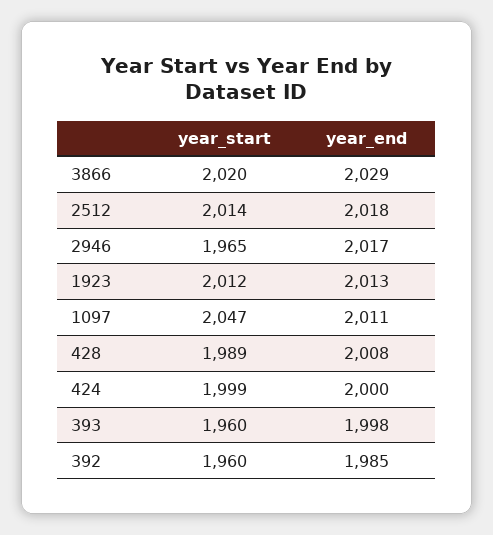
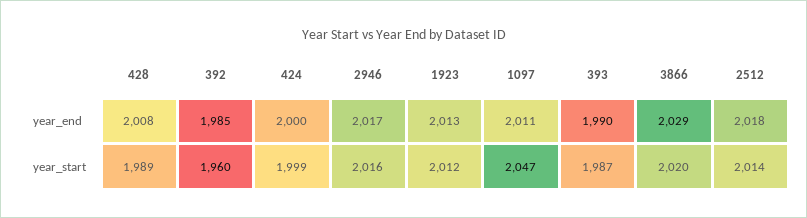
  {
    "year_start": {
      "3866": 2020,
      "2512": 2014,
-     "2946": 1965,
+     "2946": 2016,
      "1923": 2012,
      "1097": 2047,
      "428": 1989,
      "424": 1999,
-     "393": 1960,
+     "393": 1987,
      "392": 1960
    },
    "year_end": {
      "3866": 2029,
      "2512": 2018,
      "2946": 2017,
      "1923": 2013,
      "1097": 2011,
      "428": 2008,
      "424": 2000,
-     "393": 1998,
+     "393": 1990,
      "392": 1985
    }
  }

